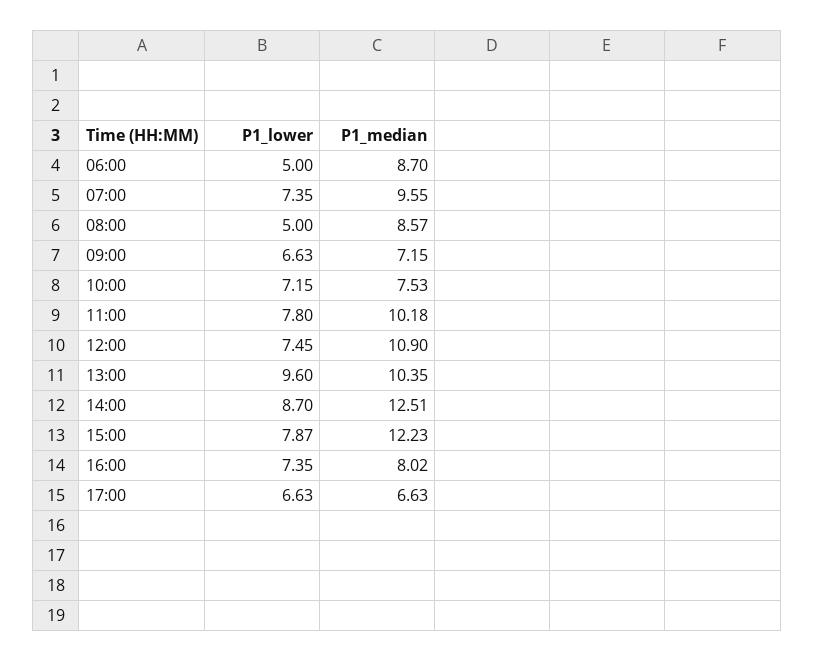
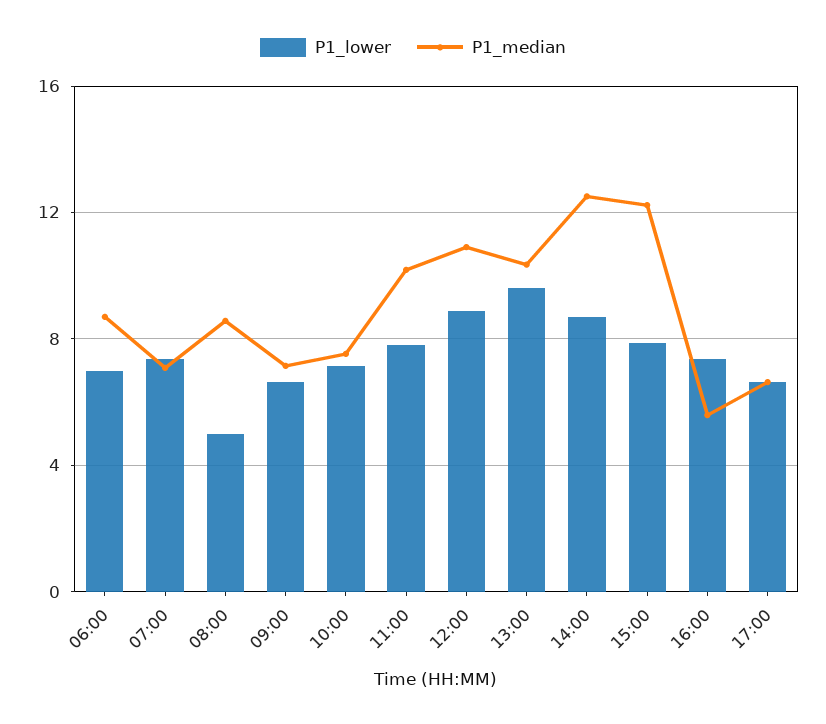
  {
    "P1_lower": {
-     "06:00": 5,
+     "06:00": 7,
      "07:00": 7.35,
      "08:00": 5,
      "09:00": 6.63,
      "10:00": 7.15,
      "11:00": 7.8,
-     "12:00": 7.45,
+     "12:00": 9,
      "13:00": 9.6,
      "14:00": 8.7,
      "15:00": 7.87,
      "16:00": 7.35,
      "17:00": 6.63
    },
    "P1_median": {
      "06:00": 8.7,
-     "07:00": 9.55,
+     "07:00": 7,
      "08:00": 8.57,
      "09:00": 7.15,
      "10:00": 7.53,
      "11:00": 10.18,
      "12:00": 10.9,
      "13:00": 10.35,
      "14:00": 12.51,
      "15:00": 12.23,
-     "16:00": 8.02,
+     "16:00": 5.5,
      "17:00": 6.63
    }
  }

